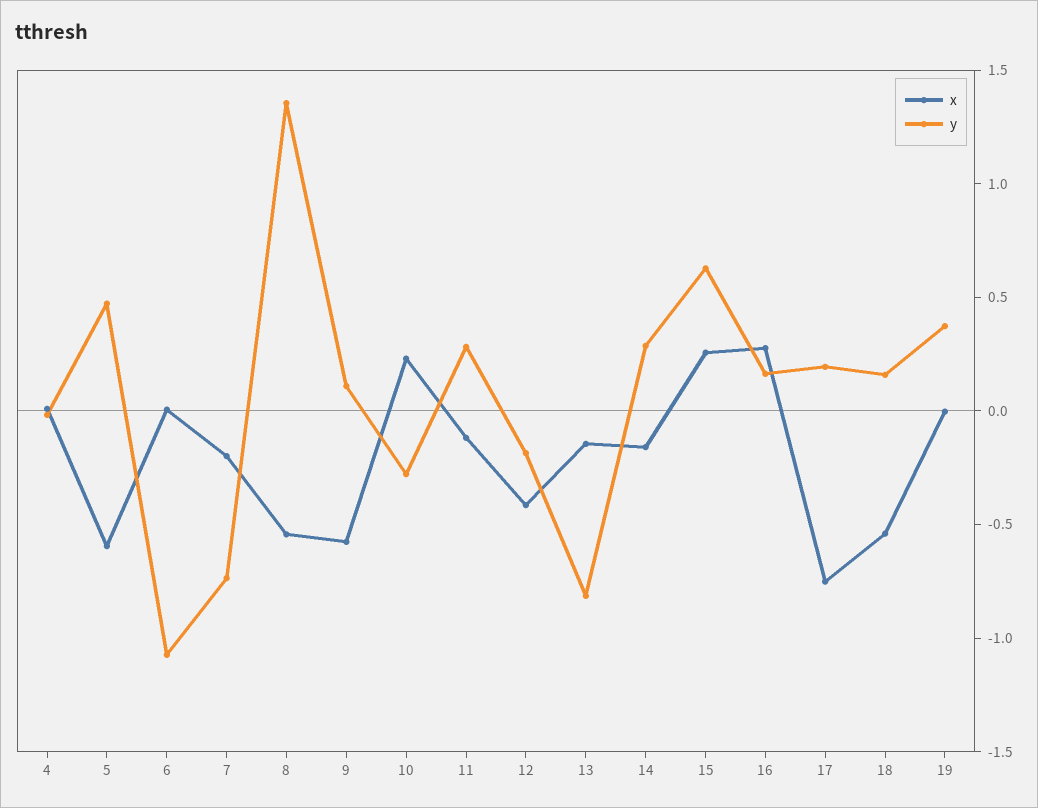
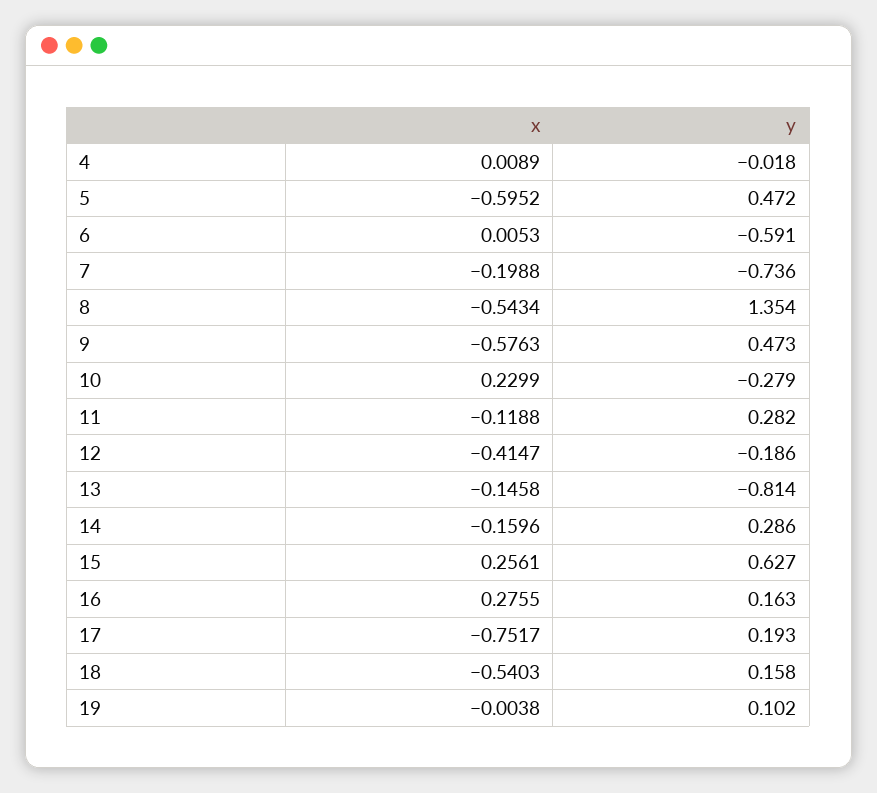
  {
    "x": {
      "4": 0.0089,
      "5": -0.5952,
      "6": 0.0053,
      "7": -0.1988,
      "8": -0.5434,
      "9": -0.5763,
      "10": 0.2299,
      "11": -0.1188,
      "12": -0.4147,
      "13": -0.1458,
      "14": -0.1596,
      "15": 0.2561,
      "16": 0.2755,
      "17": -0.7517,
      "18": -0.5403,
      "19": -0.0038
    },
    "y": {
      "4": -0.018,
      "5": 0.472,
-     "6": -1.1,
+     "6": -0.591,
      "7": -0.736,
      "8": 1.354,
-     "9": 0.1,
+     "9": 0.473,
      "10": -0.279,
      "11": 0.282,
      "12": -0.186,
      "13": -0.814,
      "14": 0.286,
      "15": 0.627,
      "16": 0.163,
      "17": 0.193,
      "18": 0.158,
-     "19": 0.4
+     "19": 0.102
    }
  }

